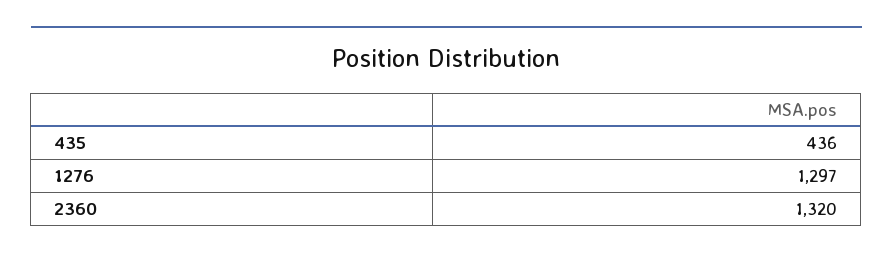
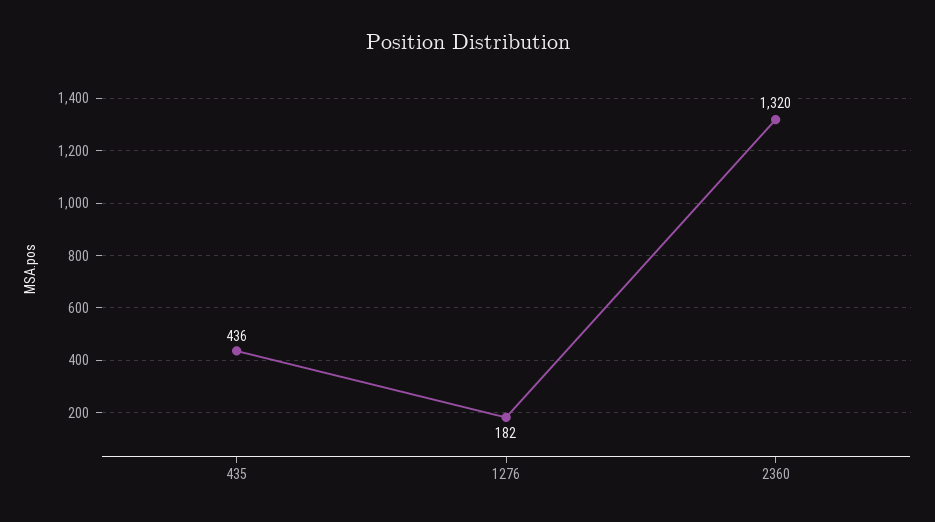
  {
    "435": 436,
-   "1276": 1297,
+   "1276": 182,
    "2360": 1320
  }

